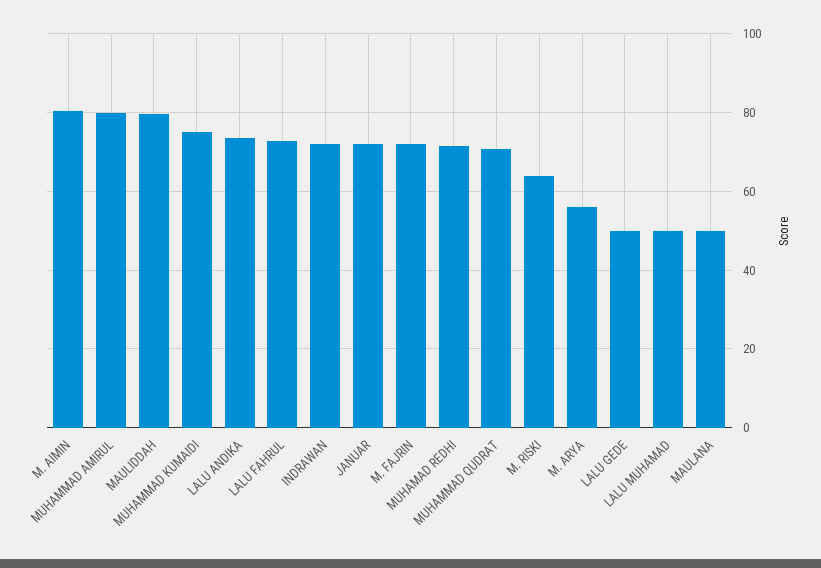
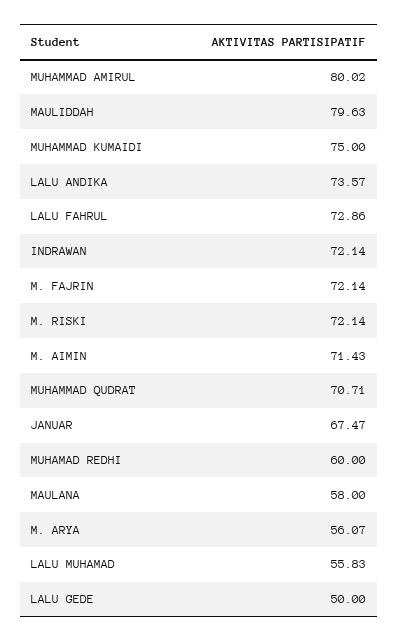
  {
-   "M. AIMIN": 80,
+   "M. AIMIN": 71.43,
    "MUHAMMAD AMIRUL": 80.02,
    "MAULIDDAH": 79.63,
    "MUHAMMAD KUMAIDI": 75,
    "LALU ANDIKA": 73.57,
    "LALU FAHRUL": 72.86,
    "INDRAWAN": 72.14,
-   "JANUAR": 72,
+   "JANUAR": 67.47,
    "M. FAJRIN": 72.14,
-   "MUHAMAD REDHI": 72,
+   "MUHAMAD REDHI": 60,
    "MUHAMMAD QUDRAT": 70.71,
-   "M. RISKI": 64,
+   "M. RISKI": 72.14,
    "M. ARYA": 56.07,
    "LALU GEDE": 50,
-   "LALU MUHAMAD": 50,
+   "LALU MUHAMAD": 55.83,
-   "MAULANA": 50
+   "MAULANA": 58
  }

